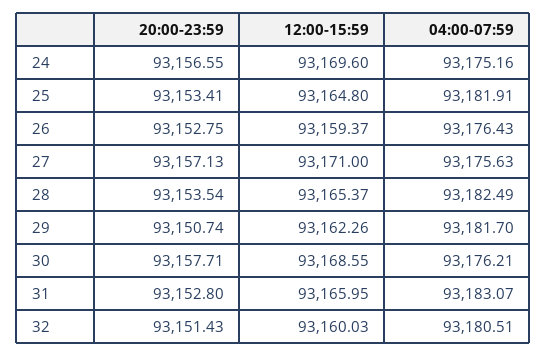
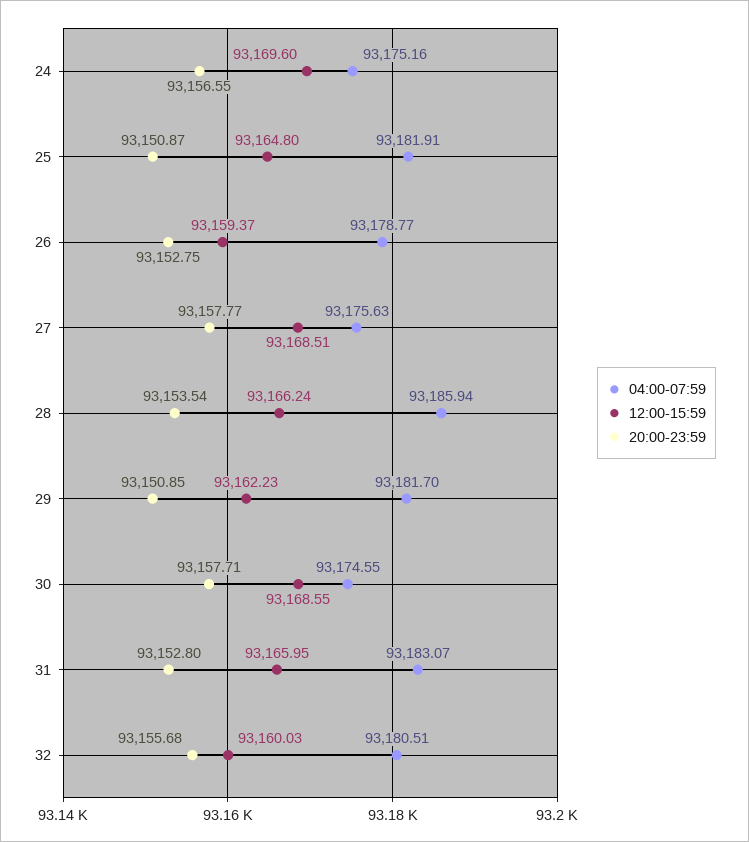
  {
    "20:00-23:59": {
      "24": 93156.55,
-     "25": 93153.41,
+     "25": 93150.87,
      "26": 93152.75,
-     "27": 93157.13,
+     "27": 93157.77,
      "28": 93153.54,
-     "29": 93150.74,
+     "29": 93150.85,
      "30": 93157.71,
      "31": 93152.8,
-     "32": 93151.43
+     "32": 93155.68
    },
    "12:00-15:59": {
      "24": 93169.6,
      "25": 93164.8,
      "26": 93159.37,
-     "27": 93171,
+     "27": 93168.51,
-     "28": 93165.37,
+     "28": 93166.24,
-     "29": 93162.26,
+     "29": 93162.23,
      "30": 93168.55,
      "31": 93165.95,
      "32": 93160.03
    },
    "04:00-07:59": {
      "24": 93175.16,
      "25": 93181.91,
-     "26": 93176.43,
+     "26": 93178.77,
      "27": 93175.63,
-     "28": 93182.49,
+     "28": 93185.94,
      "29": 93181.7,
-     "30": 93176.21,
+     "30": 93174.55,
      "31": 93183.07,
      "32": 93180.51
    }
  }

